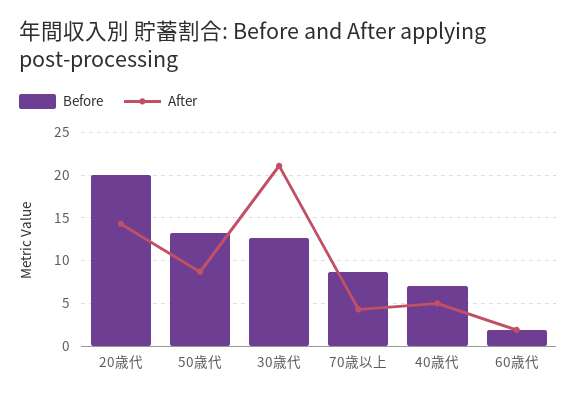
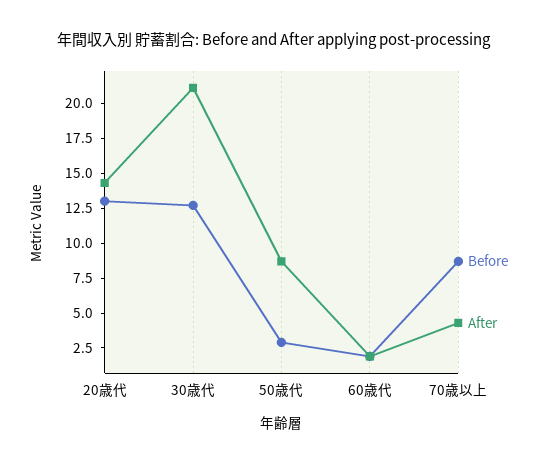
  {
    "Before": {
-     "20歳代": 20,
+     "20歳代": 12.5,
-     "50歳代": 13,
+     "50歳代": 2.5,
      "30歳代": 13,
      "70歳以上": 9,
-     "40歳代": 7,
      "60歳代": 2
    },
    "After": {
      "20歳代": 14,
      "50歳代": 9,
      "30歳代": 21,
      "70歳以上": 4,
-     "40歳代": 5,
      "60歳代": 2
    }
  }

